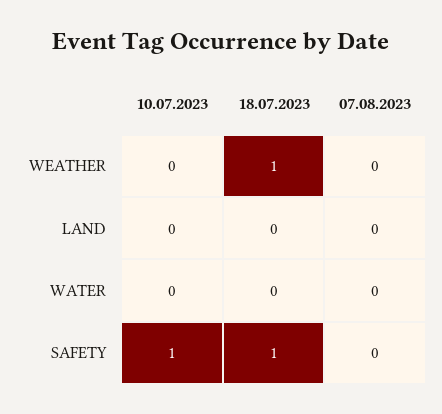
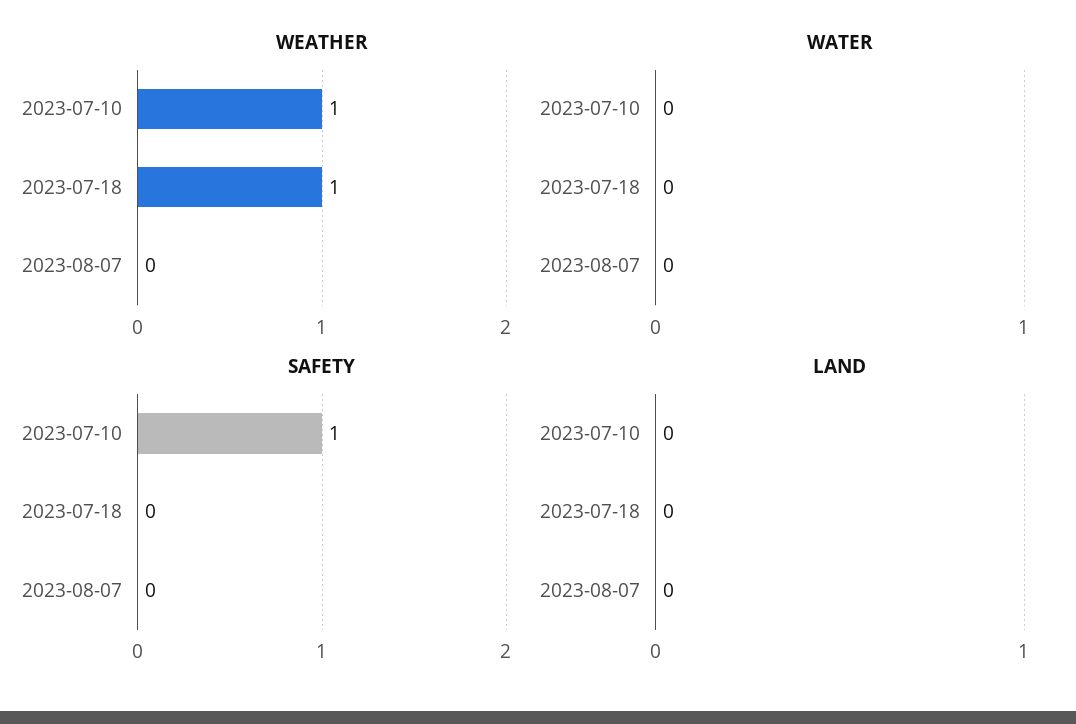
  {
    "WEATHER": {
-     "10.07.2023": 0,
+     "10.07.2023": 1,
      "18.07.2023": 1,
      "07.08.2023": 0
    },
    "LAND": {
      "10.07.2023": 0,
      "18.07.2023": 0,
      "07.08.2023": 0
    },
    "WATER": {
      "10.07.2023": 0,
      "18.07.2023": 0,
      "07.08.2023": 0
    },
    "SAFETY": {
      "10.07.2023": 1,
-     "18.07.2023": 1,
+     "18.07.2023": 0,
      "07.08.2023": 0
    }
  }

